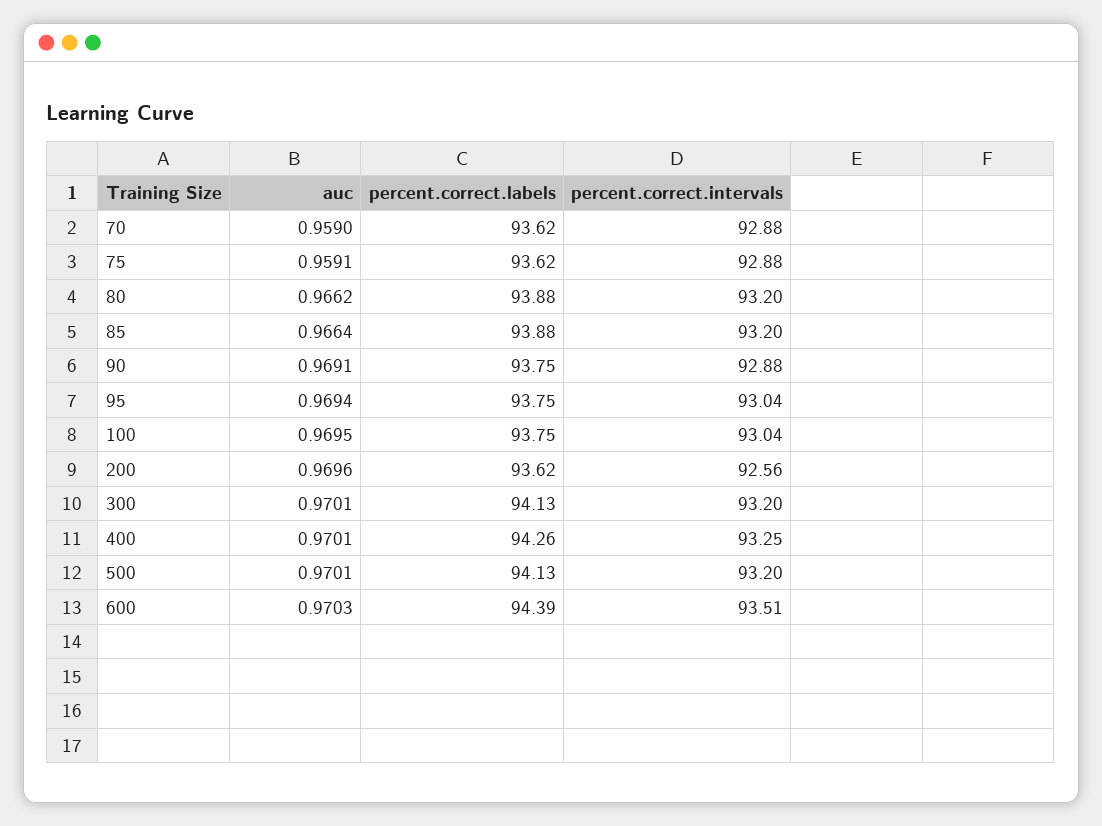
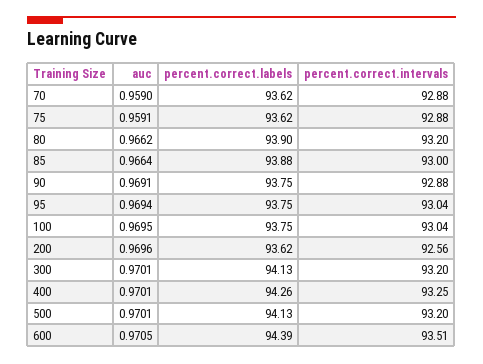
  {
    "auc": {
      "70": 0.959,
      "75": 0.9591,
      "80": 0.9662,
      "85": 0.9664,
      "90": 0.9691,
      "95": 0.9694,
      "100": 0.9695,
      "200": 0.9696,
      "300": 0.9701,
      "400": 0.9701,
      "500": 0.9701,
-     "600": 0.9703
+     "600": 0.9705
    },
    "percent.correct.labels": {
      "70": 93.62,
      "75": 93.62,
-     "80": 93.88,
+     "80": 93.9,
      "85": 93.88,
      "90": 93.75,
      "95": 93.75,
      "100": 93.75,
      "200": 93.62,
      "300": 94.13,
      "400": 94.26,
      "500": 94.13,
      "600": 94.39
    },
    "percent.correct.intervals": {
      "70": 92.88,
      "75": 92.88,
      "80": 93.2,
-     "85": 93.2,
+     "85": 93,
      "90": 92.88,
      "95": 93.04,
      "100": 93.04,
      "200": 92.56,
      "300": 93.2,
      "400": 93.25,
      "500": 93.2,
      "600": 93.51
    }
  }

